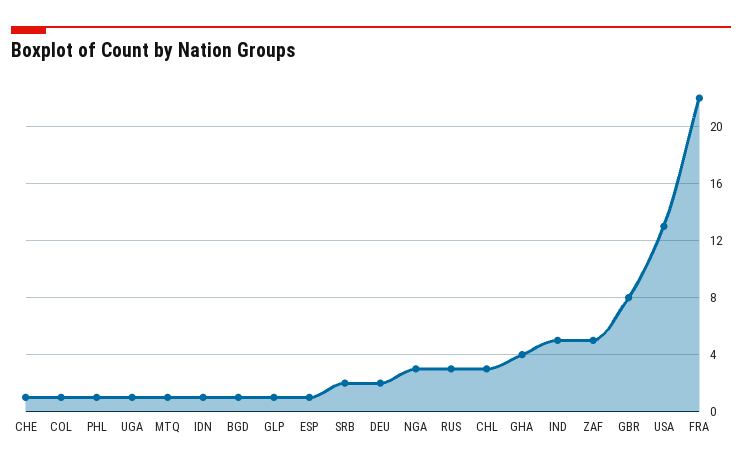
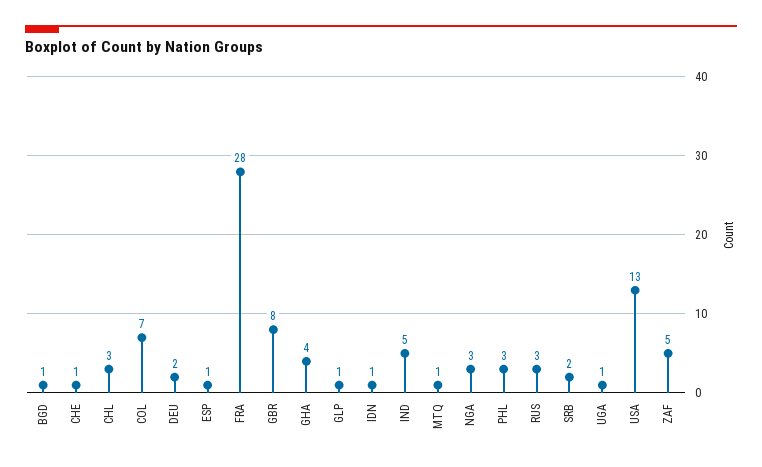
  {
    "CHE": 1,
-   "COL": 1,
+   "COL": 7,
-   "PHL": 1,
+   "PHL": 3,
    "UGA": 1,
    "MTQ": 1,
    "IDN": 1,
    "BGD": 1,
    "GLP": 1,
    "ESP": 1,
    "SRB": 2,
    "DEU": 2,
    "NGA": 3,
    "RUS": 3,
    "CHL": 3,
    "GHA": 4,
    "IND": 5,
    "ZAF": 5,
    "GBR": 8,
    "USA": 13,
-   "FRA": 22
+   "FRA": 28
  }

